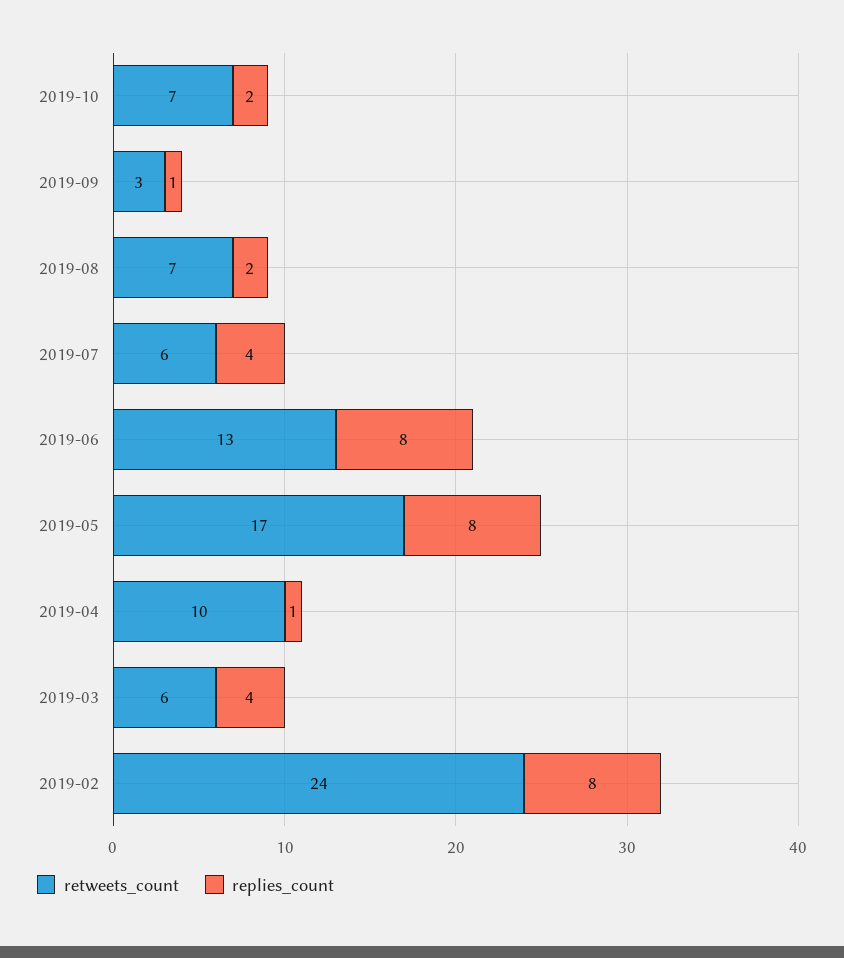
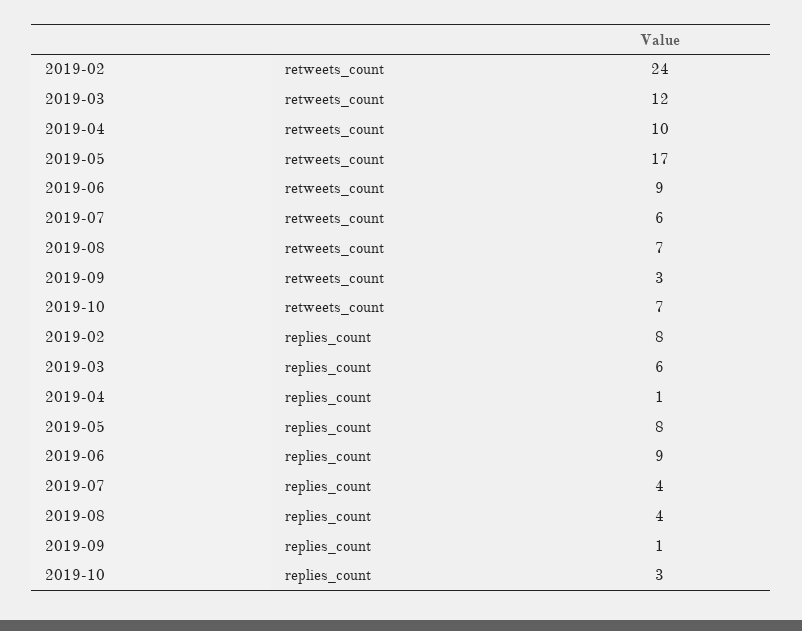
  {
    "retweets_count": {
      "2019-10": 7,
      "2019-09": 3,
      "2019-08": 7,
      "2019-07": 6,
-     "2019-06": 13,
+     "2019-06": 9,
      "2019-05": 17,
      "2019-04": 10,
-     "2019-03": 6,
+     "2019-03": 12,
      "2019-02": 24
    },
    "replies_count": {
-     "2019-10": 2,
+     "2019-10": 3,
      "2019-09": 1,
-     "2019-08": 2,
+     "2019-08": 4,
      "2019-07": 4,
-     "2019-06": 8,
+     "2019-06": 9,
      "2019-05": 8,
      "2019-04": 1,
-     "2019-03": 4,
+     "2019-03": 6,
      "2019-02": 8
    }
  }

